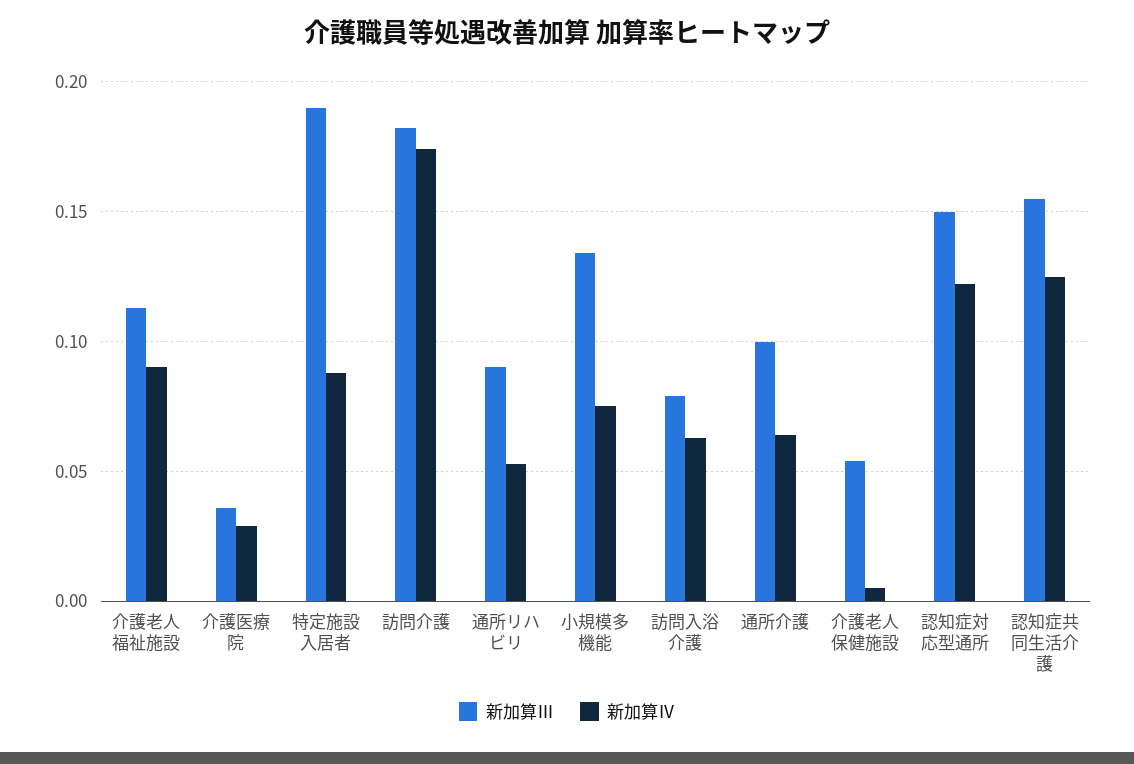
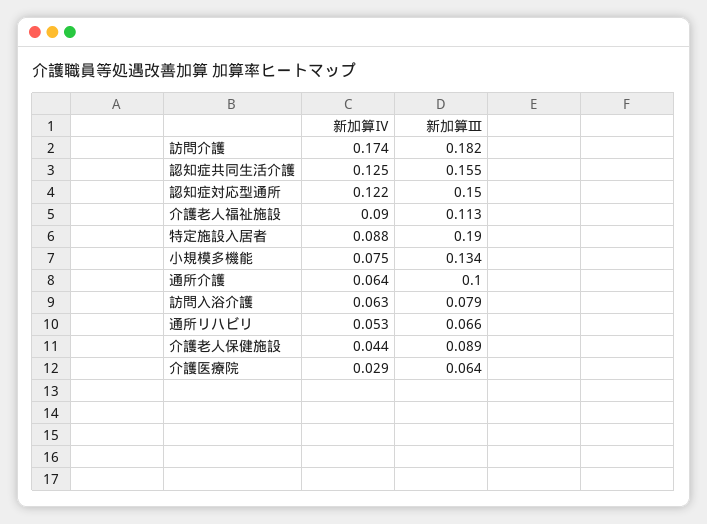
  {
    "新加算Ⅲ": {
      "介護老人福祉施設": 0.113,
-     "介護医療院": 0.035,
+     "介護医療院": 0.064,
      "特定施設入居者": 0.19,
      "訪問介護": 0.182,
-     "通所リハビリ": 0.09,
+     "通所リハビリ": 0.066,
      "小規模多機能": 0.134,
      "訪問入浴介護": 0.079,
      "通所介護": 0.1,
-     "介護老人保健施設": 0.055,
+     "介護老人保健施設": 0.089,
      "認知症対応型通所": 0.15,
      "認知症共同生活介護": 0.155
    },
    "新加算Ⅳ": {
      "介護老人福祉施設": 0.09,
      "介護医療院": 0.029,
      "特定施設入居者": 0.088,
      "訪問介護": 0.174,
      "通所リハビリ": 0.053,
      "小規模多機能": 0.075,
      "訪問入浴介護": 0.063,
      "通所介護": 0.064,
-     "介護老人保健施設": 0.005,
+     "介護老人保健施設": 0.044,
      "認知症対応型通所": 0.122,
      "認知症共同生活介護": 0.125
    }
  }

